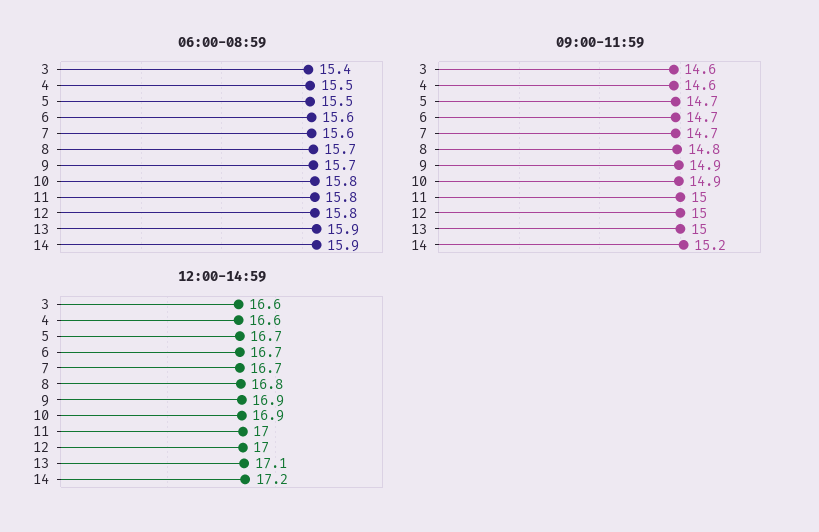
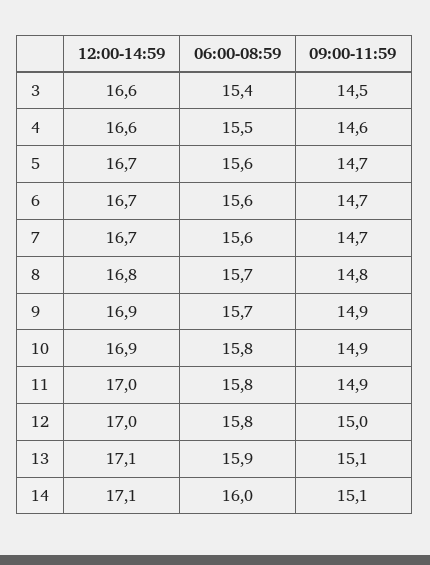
  {
    "06:00-08:59": {
      "3": 15.4,
      "4": 15.5,
-     "5": 15.5,
+     "5": 15.6,
      "6": 15.6,
      "7": 15.6,
      "8": 15.7,
      "9": 15.7,
      "10": 15.8,
      "11": 15.8,
      "12": 15.8,
      "13": 15.9,
-     "14": 15.9
+     "14": 16
    },
    "09:00-11:59": {
-     "3": 14.6,
+     "3": 14.5,
      "4": 14.6,
      "5": 14.7,
      "6": 14.7,
      "7": 14.7,
      "8": 14.8,
      "9": 14.9,
      "10": 14.9,
-     "11": 15,
+     "11": 14.9,
      "12": 15,
-     "13": 15,
+     "13": 15.1,
-     "14": 15.2
+     "14": 15.1
    },
    "12:00-14:59": {
      "3": 16.6,
      "4": 16.6,
      "5": 16.7,
      "6": 16.7,
      "7": 16.7,
      "8": 16.8,
      "9": 16.9,
      "10": 16.9,
      "11": 17,
      "12": 17,
      "13": 17.1,
-     "14": 17.2
+     "14": 17.1
    }
  }

